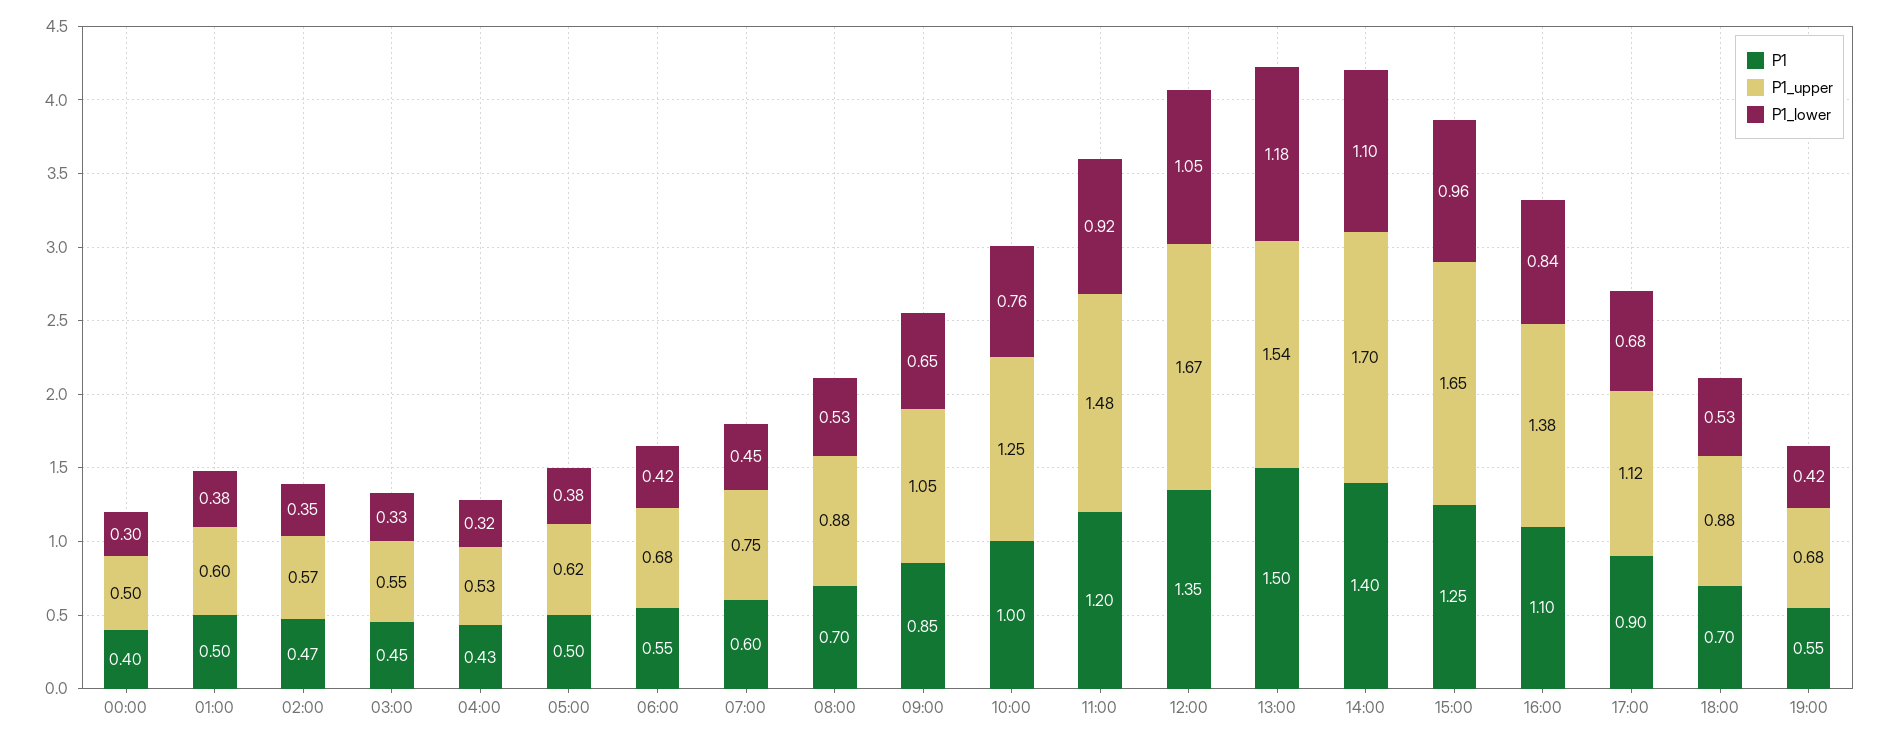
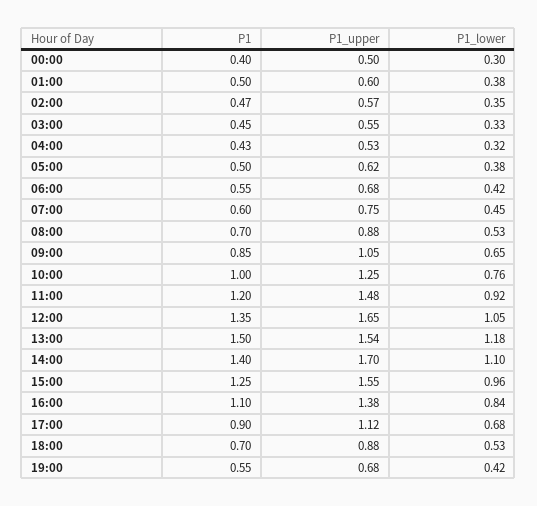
  {
    "P1": {
      "00:00": 0.4,
      "01:00": 0.5,
      "02:00": 0.47,
      "03:00": 0.45,
      "04:00": 0.43,
      "05:00": 0.5,
      "06:00": 0.55,
      "07:00": 0.6,
      "08:00": 0.7,
      "09:00": 0.85,
      "10:00": 1,
      "11:00": 1.2,
      "12:00": 1.35,
      "13:00": 1.5,
      "14:00": 1.4,
      "15:00": 1.25,
      "16:00": 1.1,
      "17:00": 0.9,
      "18:00": 0.7,
      "19:00": 0.55
    },
    "P1_upper": {
      "00:00": 0.5,
      "01:00": 0.6,
      "02:00": 0.57,
      "03:00": 0.55,
      "04:00": 0.53,
      "05:00": 0.62,
      "06:00": 0.68,
      "07:00": 0.75,
      "08:00": 0.88,
      "09:00": 1.05,
      "10:00": 1.25,
      "11:00": 1.48,
-     "12:00": 1.67,
+     "12:00": 1.65,
      "13:00": 1.54,
      "14:00": 1.7,
-     "15:00": 1.65,
+     "15:00": 1.55,
      "16:00": 1.38,
      "17:00": 1.12,
      "18:00": 0.88,
      "19:00": 0.68
    },
    "P1_lower": {
      "00:00": 0.3,
      "01:00": 0.38,
      "02:00": 0.35,
      "03:00": 0.33,
      "04:00": 0.32,
      "05:00": 0.38,
      "06:00": 0.42,
      "07:00": 0.45,
      "08:00": 0.53,
      "09:00": 0.65,
      "10:00": 0.76,
      "11:00": 0.92,
      "12:00": 1.05,
      "13:00": 1.18,
      "14:00": 1.1,
      "15:00": 0.96,
      "16:00": 0.84,
      "17:00": 0.68,
      "18:00": 0.53,
      "19:00": 0.42
    }
  }

